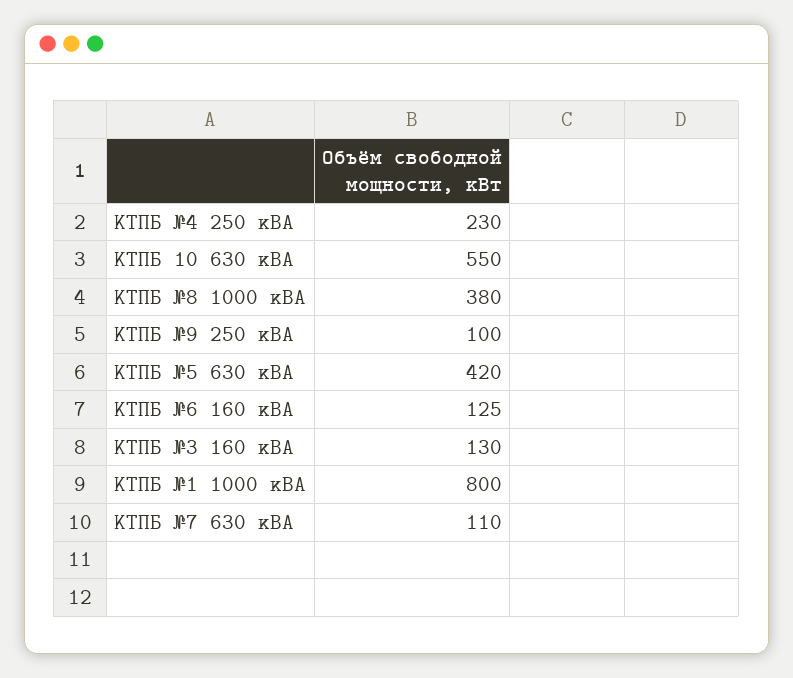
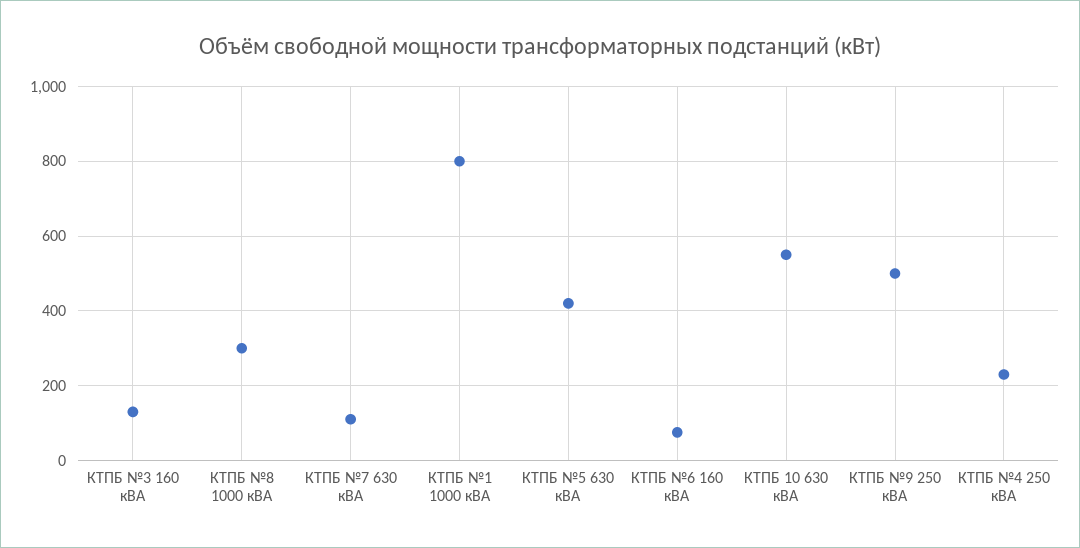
  {
    "КТПБ №4 250 кВА": 230,
    "КТПБ 10 630 кВА": 550,
-   "КТПБ №8 1000 кВА": 380,
+   "КТПБ №8 1000 кВА": 300,
-   "КТПБ №9 250 кВА": 100,
+   "КТПБ №9 250 кВА": 500,
    "КТПБ №5 630 кВА": 420,
-   "КТПБ №6 160 кВА": 125,
+   "КТПБ №6 160 кВА": 80,
    "КТПБ №3 160 кВА": 130,
    "КТПБ №1 1000 кВА": 800,
    "КТПБ №7 630 кВА": 110
  }

